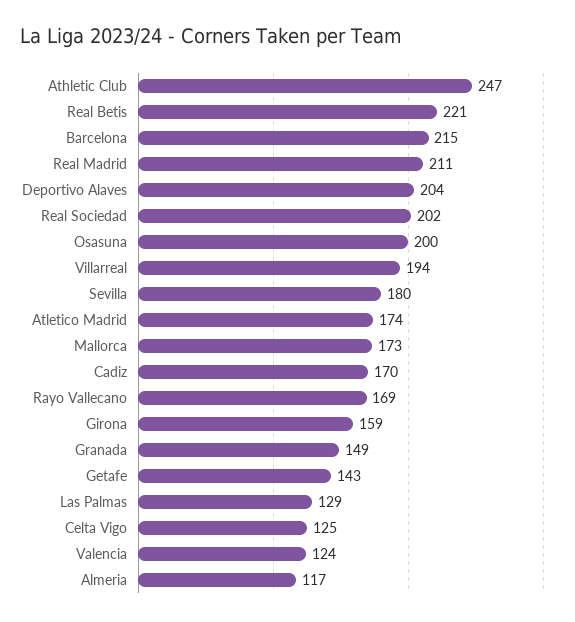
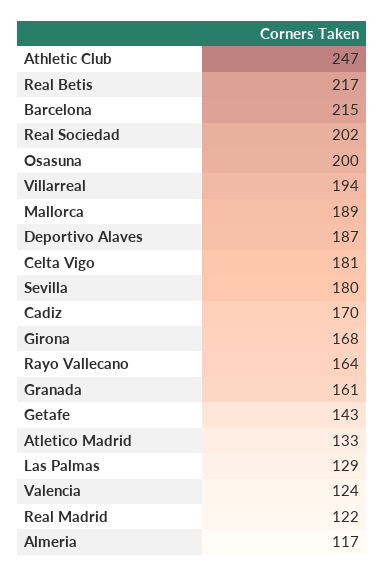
  {
    "Athletic Club": 247,
-   "Real Betis": 221,
+   "Real Betis": 217,
    "Barcelona": 215,
-   "Real Madrid": 211,
+   "Real Madrid": 122,
-   "Deportivo Alaves": 204,
+   "Deportivo Alaves": 187,
    "Real Sociedad": 202,
    "Osasuna": 200,
    "Villarreal": 194,
    "Sevilla": 180,
-   "Atletico Madrid": 174,
+   "Atletico Madrid": 133,
-   "Mallorca": 173,
+   "Mallorca": 189,
    "Cadiz": 170,
-   "Rayo Vallecano": 169,
+   "Rayo Vallecano": 164,
-   "Girona": 159,
+   "Girona": 168,
-   "Granada": 149,
+   "Granada": 161,
    "Getafe": 143,
    "Las Palmas": 129,
-   "Celta Vigo": 125,
+   "Celta Vigo": 181,
    "Valencia": 124,
    "Almeria": 117
  }

